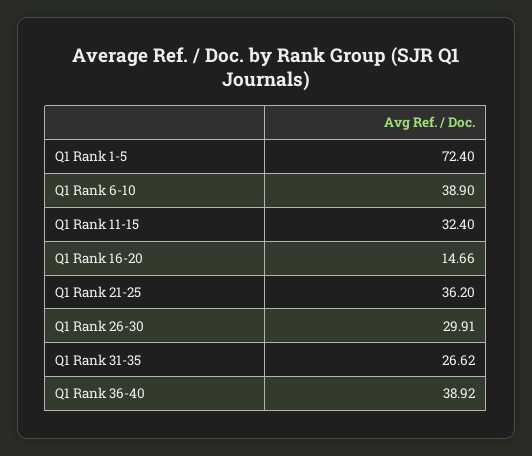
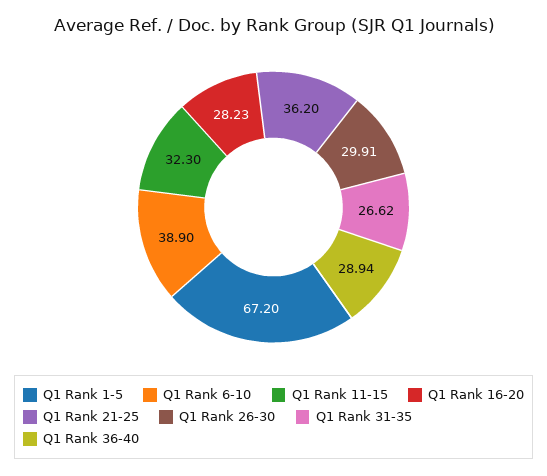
  {
-   "Q1 Rank 1-5": 72.4,
+   "Q1 Rank 1-5": 67.2,
    "Q1 Rank 6-10": 38.9,
-   "Q1 Rank 11-15": 32.4,
+   "Q1 Rank 11-15": 32.3,
-   "Q1 Rank 16-20": 14.66,
+   "Q1 Rank 16-20": 28.23,
    "Q1 Rank 21-25": 36.2,
    "Q1 Rank 26-30": 29.91,
    "Q1 Rank 31-35": 26.62,
-   "Q1 Rank 36-40": 38.92
+   "Q1 Rank 36-40": 28.94
  }

